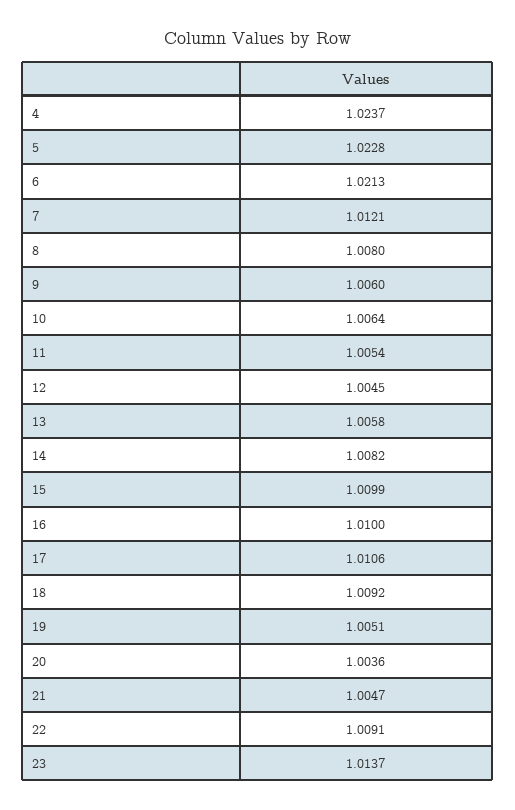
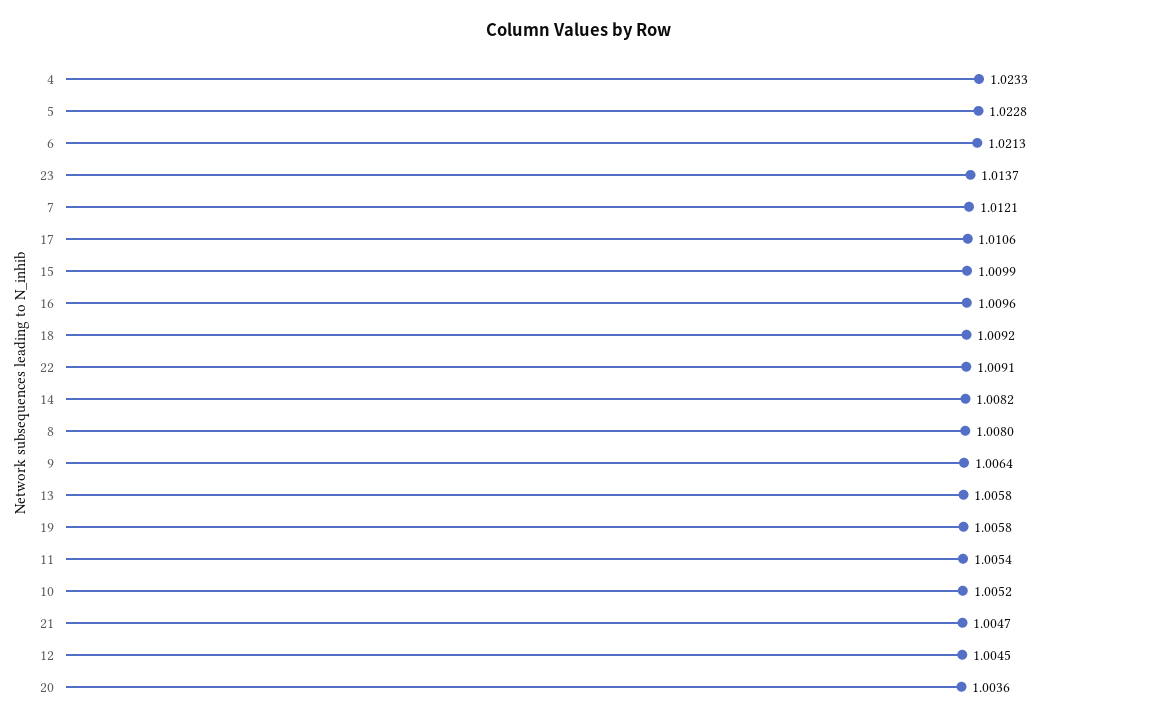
  {
-   "4": 1.0237,
+   "4": 1.0233,
    "5": 1.0228,
    "6": 1.0213,
    "7": 1.0121,
    "8": 1.008,
-   "9": 1.006,
+   "9": 1.0064,
-   "10": 1.0064,
+   "10": 1.0052,
    "11": 1.0054,
    "12": 1.0045,
    "13": 1.0058,
    "14": 1.0082,
    "15": 1.0099,
-   "16": 1.01,
+   "16": 1.0096,
    "17": 1.0106,
    "18": 1.0092,
-   "19": 1.0051,
+   "19": 1.0058,
    "20": 1.0036,
    "21": 1.0047,
    "22": 1.0091,
    "23": 1.0137
  }

